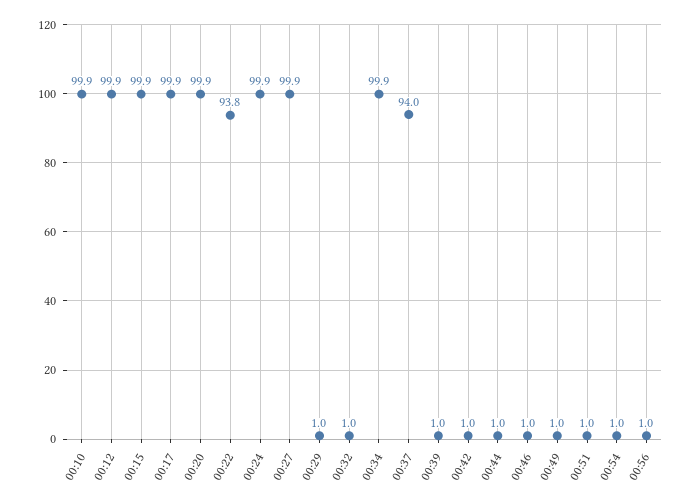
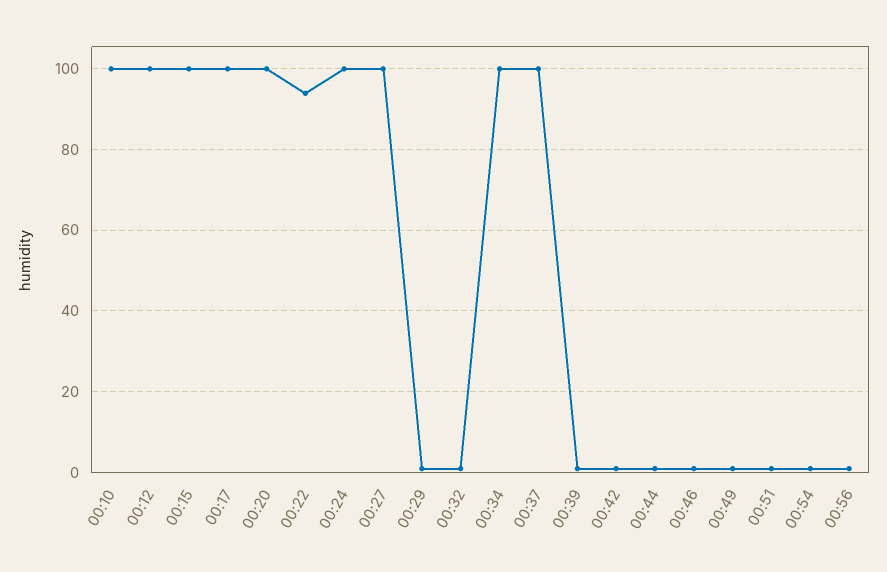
  {
    "00:10": 99.9,
    "00:12": 99.9,
    "00:15": 99.9,
    "00:17": 99.9,
    "00:20": 99.9,
    "00:22": 93.8,
    "00:24": 99.9,
    "00:27": 99.9,
    "00:29": 1,
    "00:32": 1,
    "00:34": 99.9,
-   "00:37": 94,
+   "00:37": 100,
    "00:39": 1,
    "00:42": 1,
    "00:44": 1,
    "00:46": 1,
    "00:49": 1,
    "00:51": 1,
    "00:54": 1,
    "00:56": 1
  }

